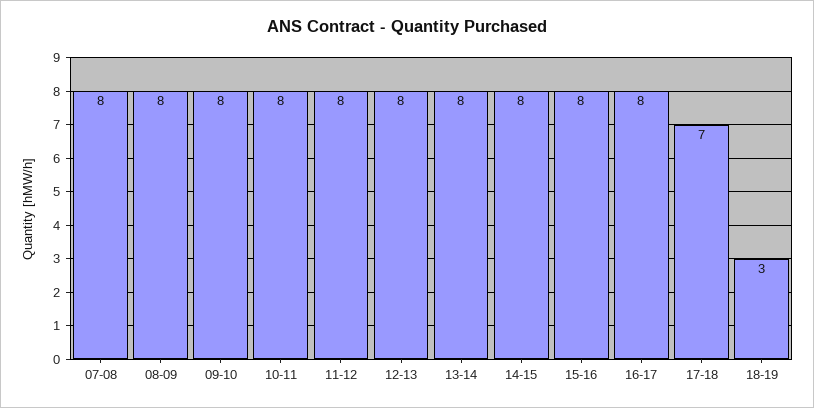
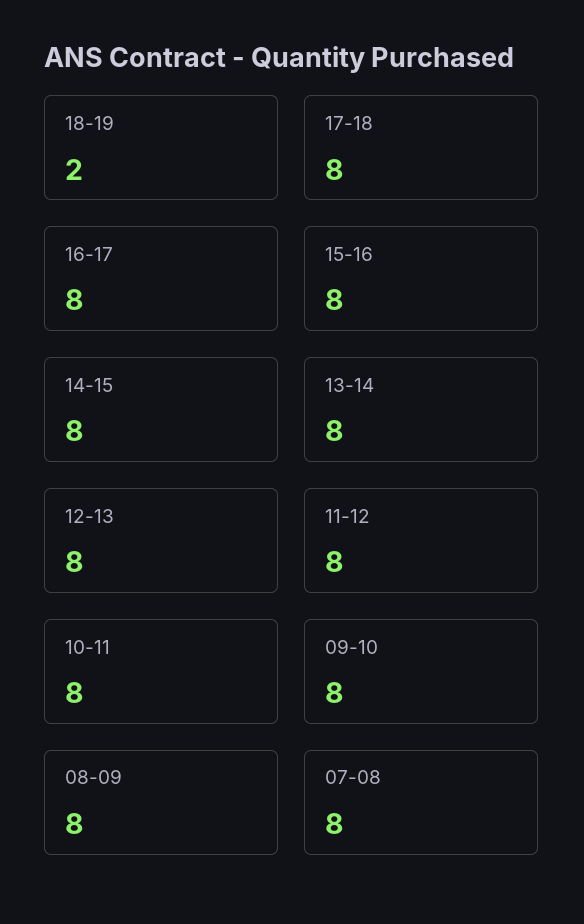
  {
    "07-08": 8,
    "08-09": 8,
    "09-10": 8,
    "10-11": 8,
    "11-12": 8,
    "12-13": 8,
    "13-14": 8,
    "14-15": 8,
    "15-16": 8,
    "16-17": 8,
-   "17-18": 7,
+   "17-18": 8,
-   "18-19": 3
+   "18-19": 2
  }

